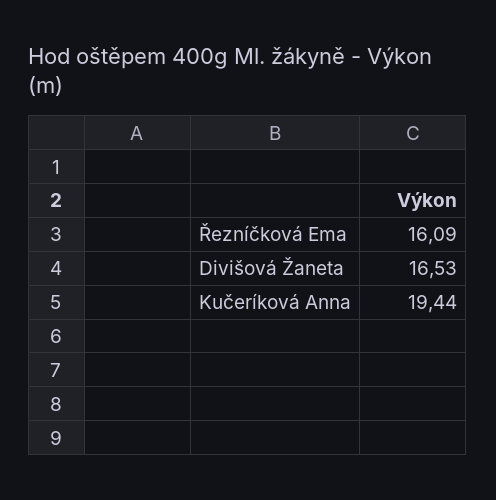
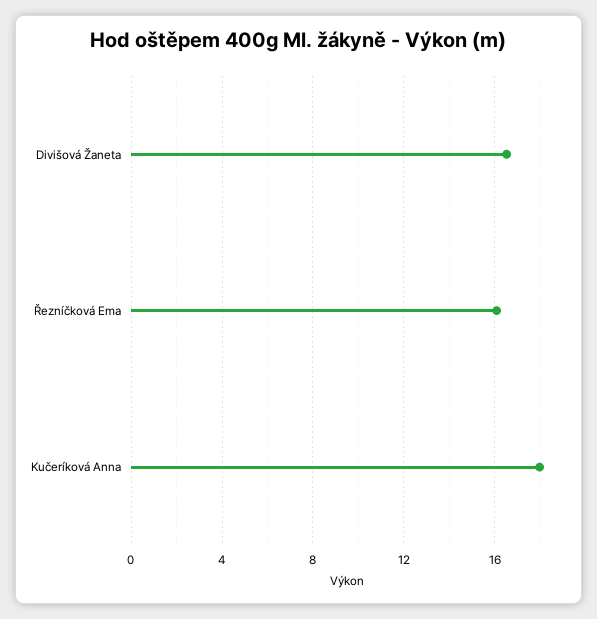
  {
    "Řezníčková Ema": 16.09,
    "Divišová Žaneta": 16.53,
-   "Kučeríková Anna": 19.44
+   "Kučeríková Anna": 18
  }

